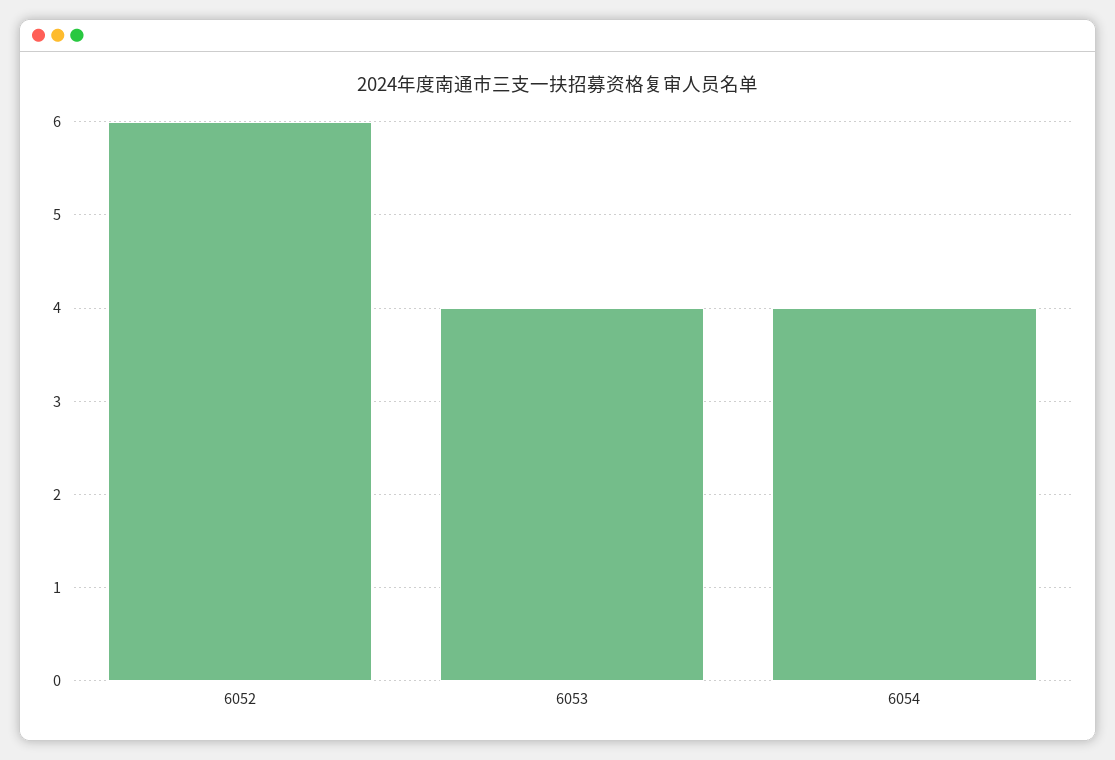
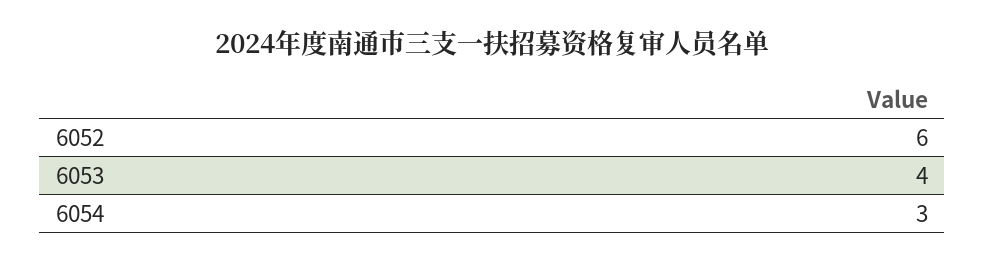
  {
    "6052": 6,
    "6053": 4,
-   "6054": 4
+   "6054": 3
  }

